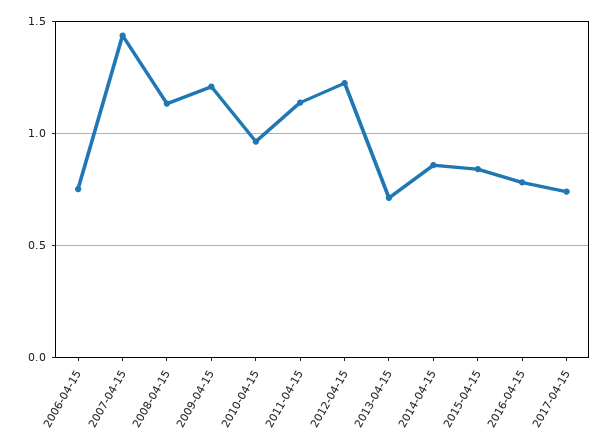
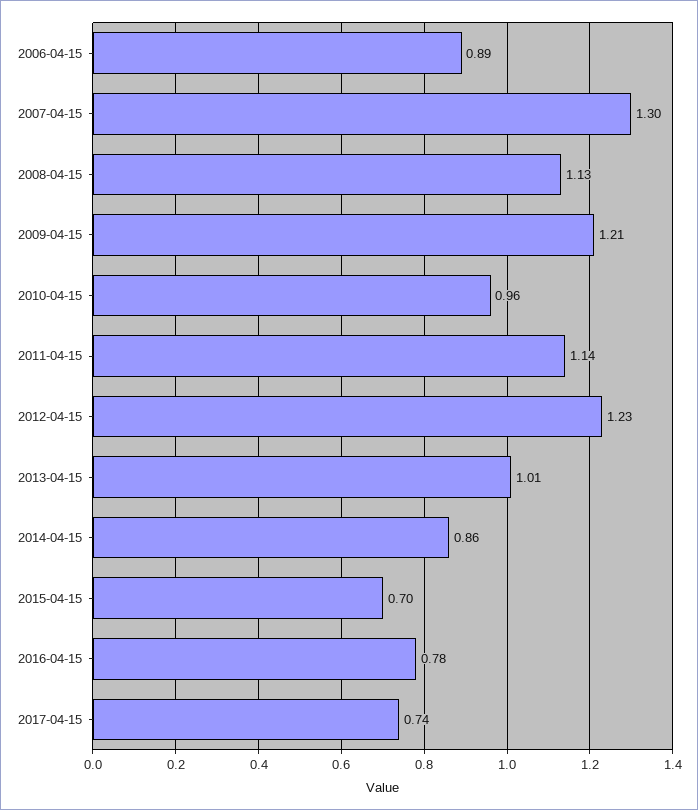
  {
-   "2006-04-15": 0.75,
+   "2006-04-15": 0.89,
-   "2007-04-15": 1.45,
+   "2007-04-15": 1.3,
    "2008-04-15": 1.13,
    "2009-04-15": 1.21,
    "2010-04-15": 0.96,
    "2011-04-15": 1.14,
    "2012-04-15": 1.23,
-   "2013-04-15": 0.7,
+   "2013-04-15": 1.01,
    "2014-04-15": 0.86,
-   "2015-04-15": 0.85,
+   "2015-04-15": 0.7,
    "2016-04-15": 0.78,
    "2017-04-15": 0.74
  }

